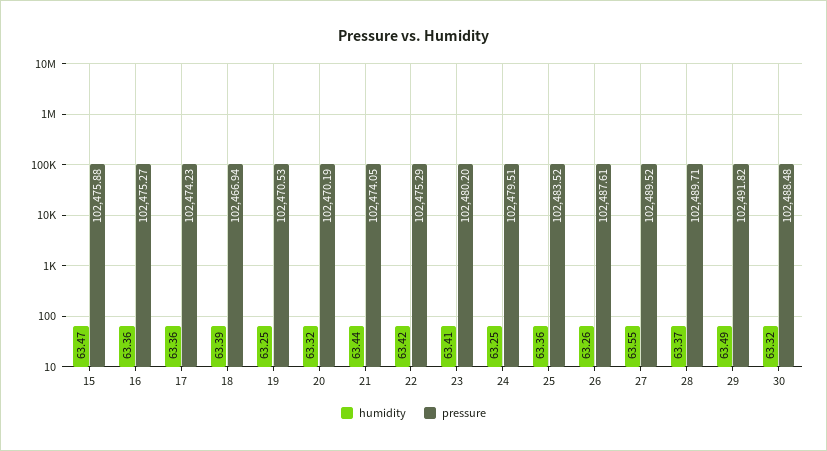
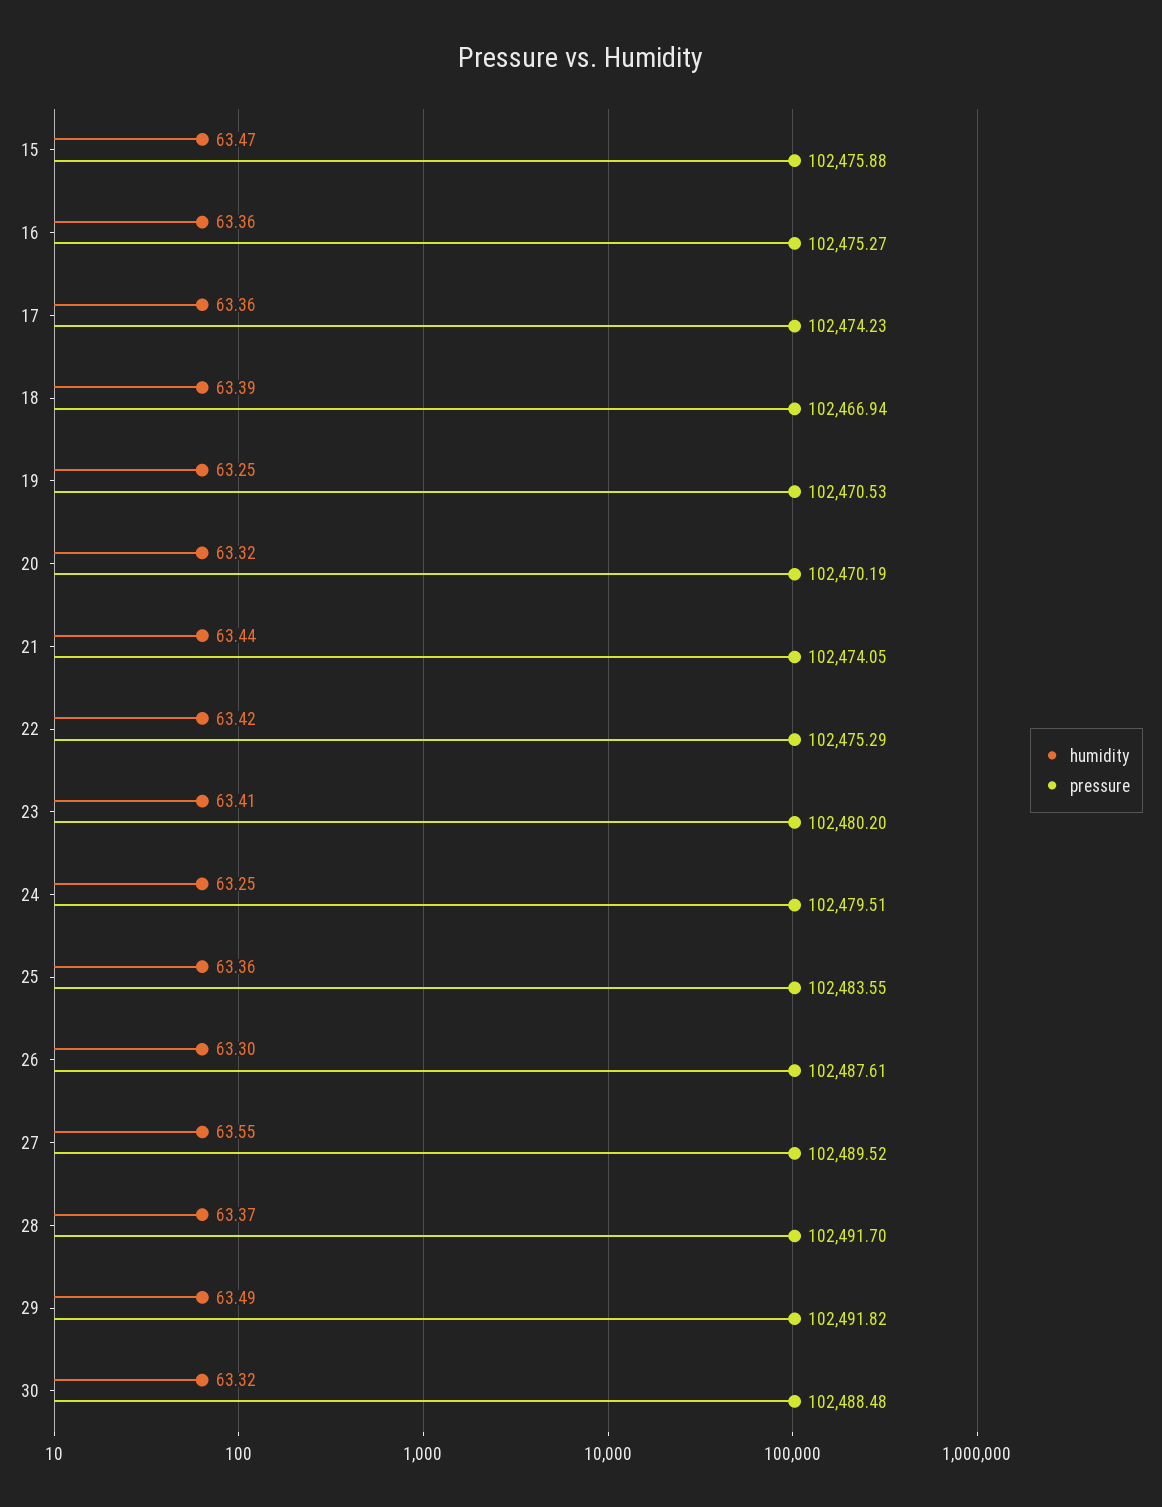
  {
    "humidity": {
      "15": 63.47,
      "16": 63.36,
      "17": 63.36,
      "18": 63.39,
      "19": 63.25,
      "20": 63.32,
      "21": 63.44,
      "22": 63.42,
      "23": 63.41,
      "24": 63.25,
      "25": 63.36,
-     "26": 63.26,
+     "26": 63.3,
      "27": 63.55,
      "28": 63.37,
      "29": 63.49,
      "30": 63.32
    },
    "pressure": {
      "15": 102475.88,
      "16": 102475.27,
      "17": 102474.23,
      "18": 102466.94,
      "19": 102470.53,
      "20": 102470.19,
      "21": 102474.05,
      "22": 102475.29,
      "23": 102480.2,
      "24": 102479.51,
-     "25": 102483.52,
+     "25": 102483.55,
      "26": 102487.61,
      "27": 102489.52,
-     "28": 102489.71,
+     "28": 102491.7,
      "29": 102491.82,
      "30": 102488.48
    }
  }

